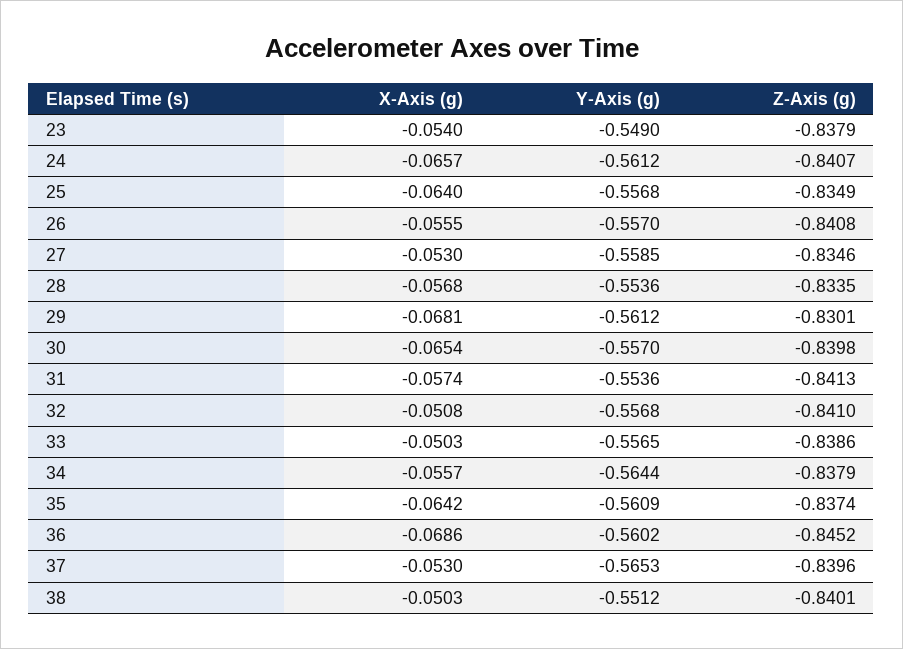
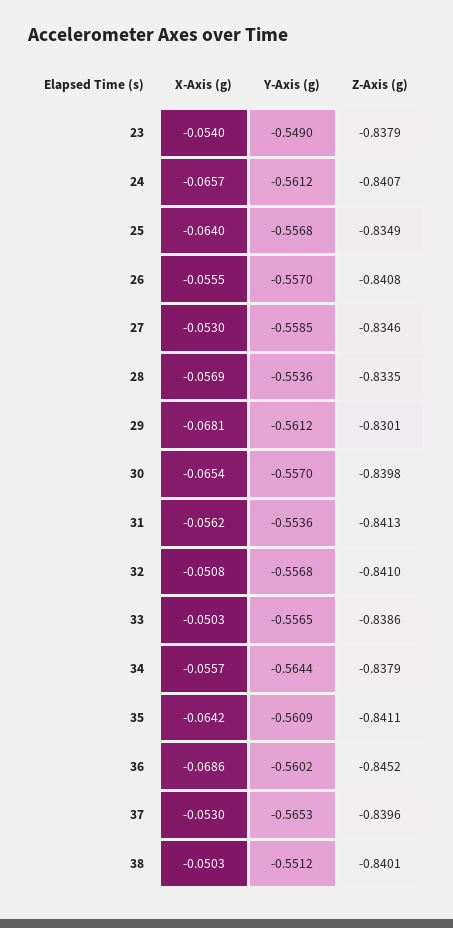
  {
    "X-Axis (g)": {
      "23": -0.054,
      "24": -0.0657,
      "25": -0.064,
      "26": -0.0555,
      "27": -0.053,
-     "28": -0.0568,
+     "28": -0.0569,
      "29": -0.0681,
      "30": -0.0654,
-     "31": -0.0574,
+     "31": -0.0562,
      "32": -0.0508,
      "33": -0.0503,
      "34": -0.0557,
      "35": -0.0642,
      "36": -0.0686,
      "37": -0.053,
      "38": -0.0503
    },
    "Y-Axis (g)": {
      "23": -0.549,
      "24": -0.5612,
      "25": -0.5568,
      "26": -0.557,
      "27": -0.5585,
      "28": -0.5536,
      "29": -0.5612,
      "30": -0.557,
      "31": -0.5536,
      "32": -0.5568,
      "33": -0.5565,
      "34": -0.5644,
      "35": -0.5609,
      "36": -0.5602,
      "37": -0.5653,
      "38": -0.5512
    },
    "Z-Axis (g)": {
      "23": -0.8379,
      "24": -0.8407,
      "25": -0.8349,
      "26": -0.8408,
      "27": -0.8346,
      "28": -0.8335,
      "29": -0.8301,
      "30": -0.8398,
      "31": -0.8413,
      "32": -0.841,
      "33": -0.8386,
      "34": -0.8379,
-     "35": -0.8374,
+     "35": -0.8411,
      "36": -0.8452,
      "37": -0.8396,
      "38": -0.8401
    }
  }

